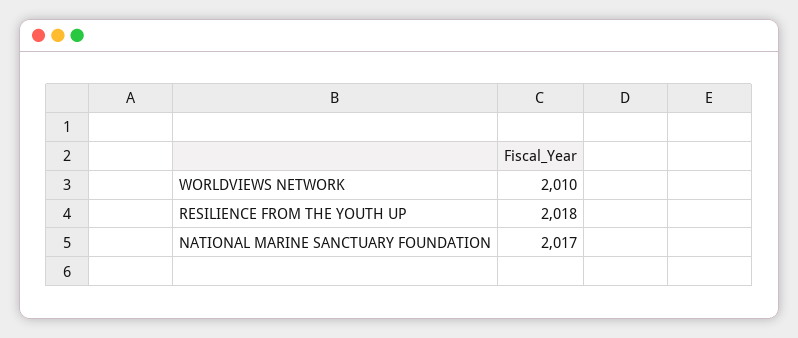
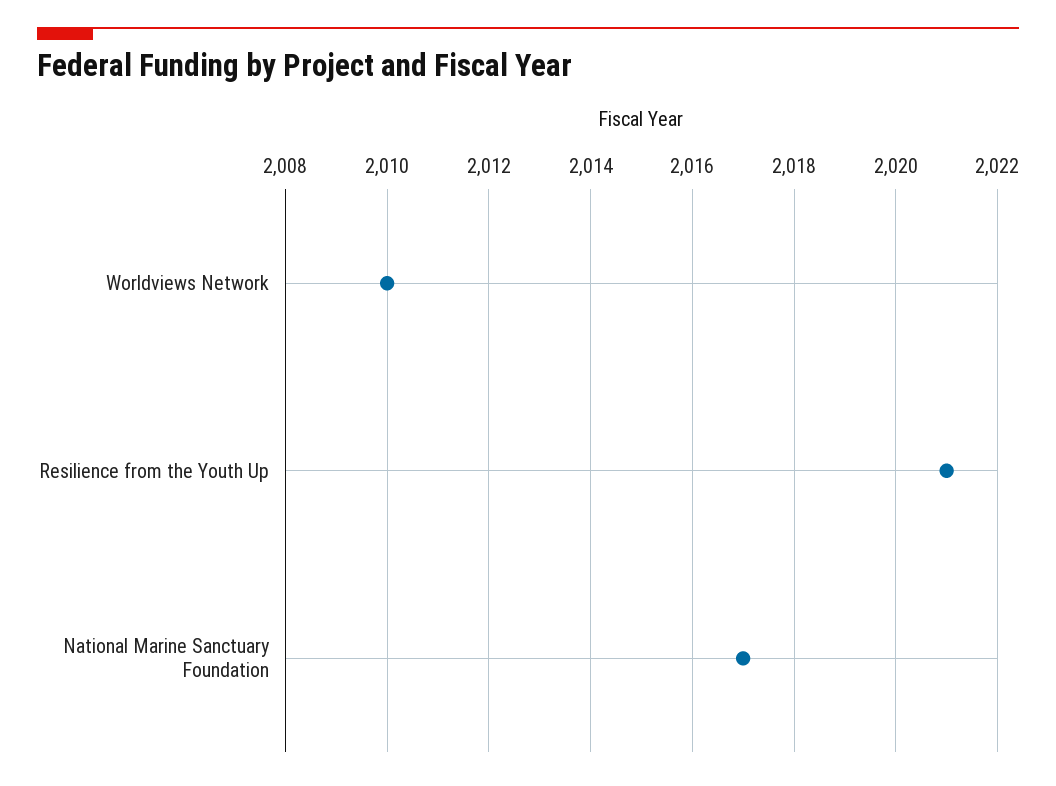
  {
    "WORLDVIEWS NETWORK": 2010,
-   "RESILIENCE FROM THE YOUTH UP": 2018,
+   "RESILIENCE FROM THE YOUTH UP": 2021,
    "NATIONAL MARINE SANCTUARY FOUNDATION": 2017
  }

